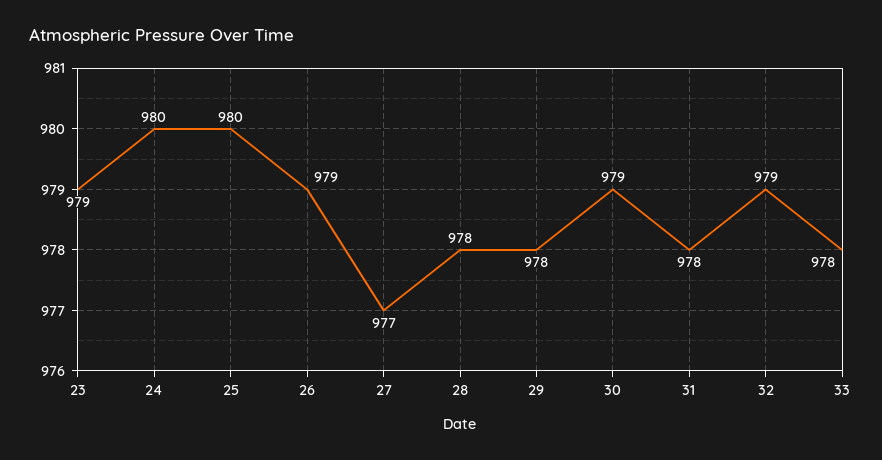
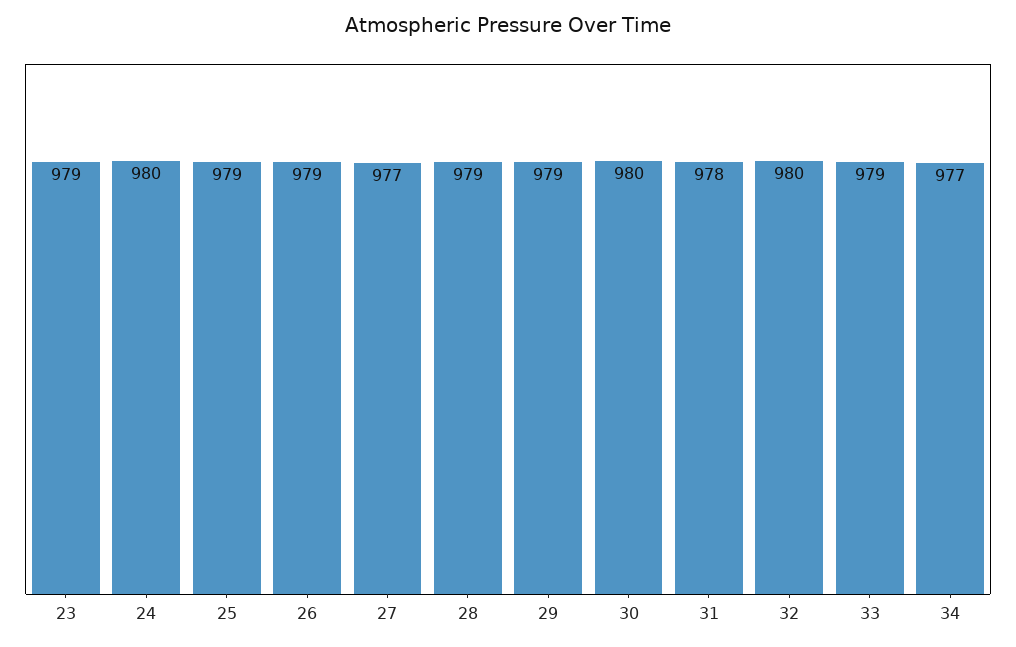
  {
    "23": 979,
    "24": 980,
-   "25": 980,
+   "25": 979,
    "26": 979,
    "27": 977,
-   "28": 978,
+   "28": 979,
-   "29": 978,
+   "29": 979,
-   "30": 979,
+   "30": 980,
    "31": 978,
-   "32": 979,
+   "32": 980,
-   "33": 978
+   "33": 979,
+   "34": 977
  }

